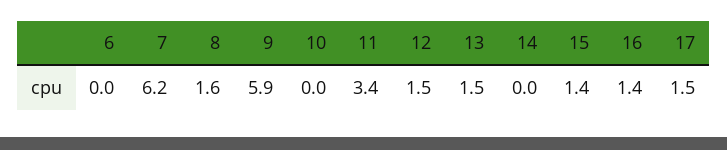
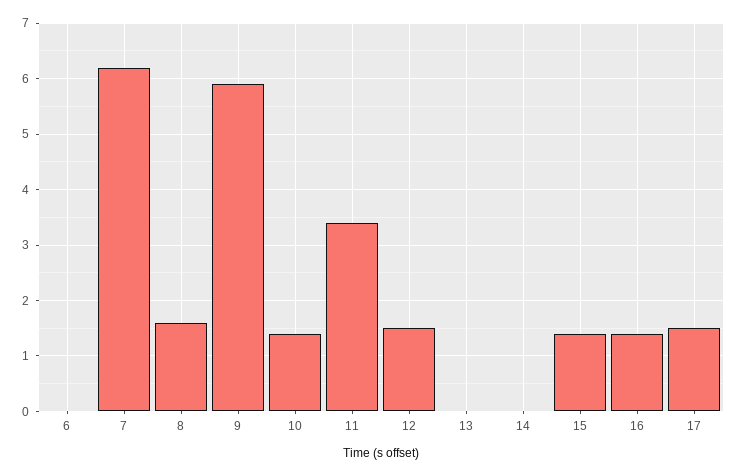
  {
    "6": 0,
    "7": 6.2,
    "8": 1.6,
    "9": 5.9,
-   "10": 0,
+   "10": 1.5,
    "11": 3.4,
    "12": 1.5,
-   "13": 1.5,
+   "13": 0,
    "14": 0,
    "15": 1.4,
    "16": 1.4,
    "17": 1.5
  }

